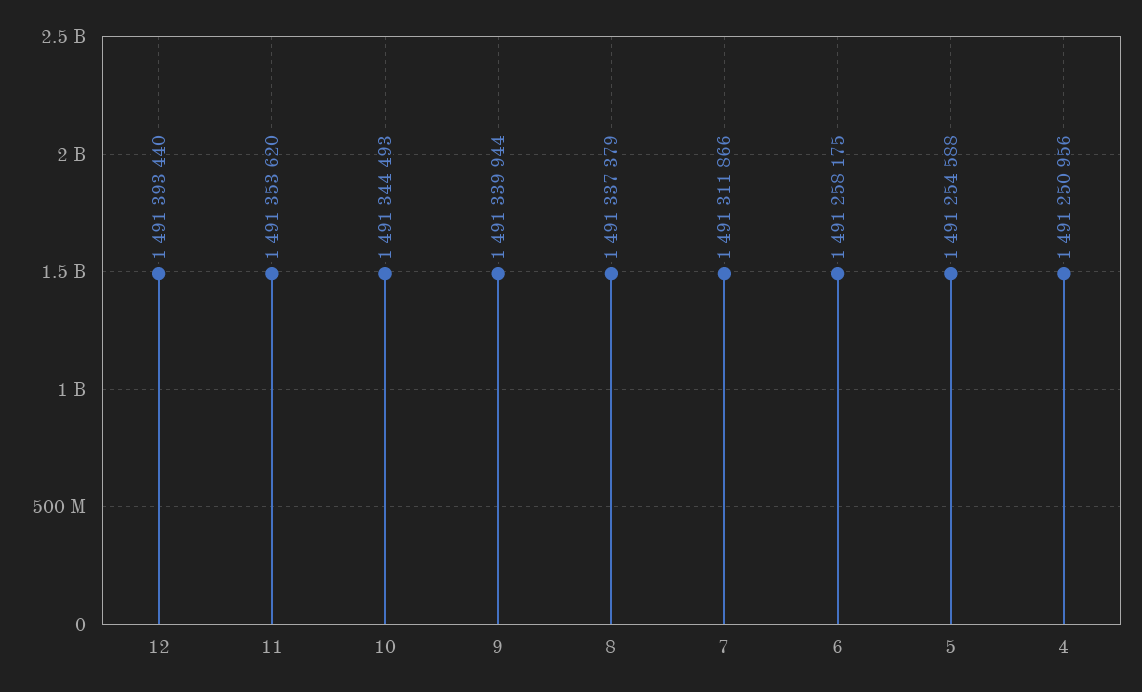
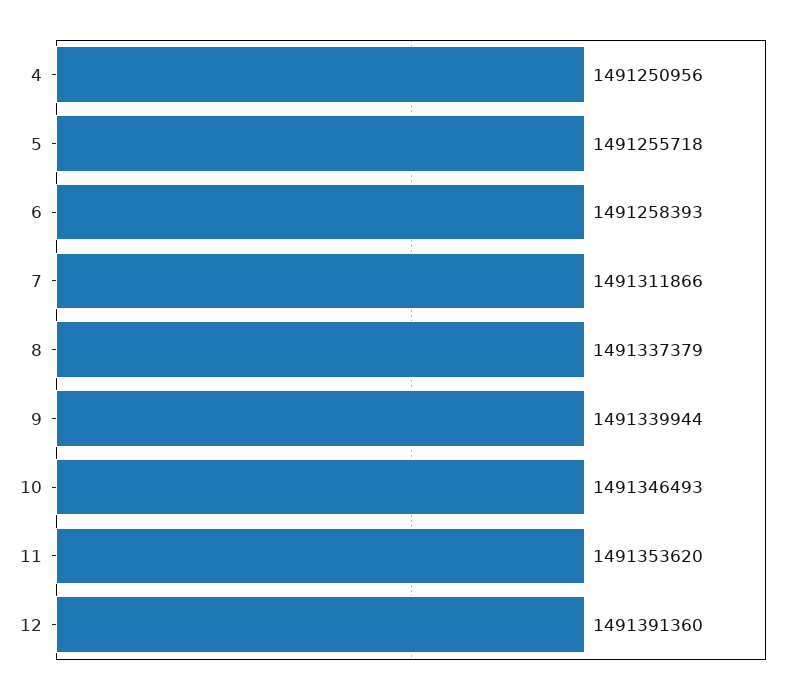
  {
-   "12": 1491393440,
+   "12": 1491391360,
    "11": 1491353620,
-   "10": 1491344493,
+   "10": 1491346493,
    "9": 1491339944,
    "8": 1491337379,
    "7": 1491311866,
-   "6": 1491258175,
+   "6": 1491258393,
-   "5": 1491254588,
+   "5": 1491255718,
    "4": 1491250956
  }

